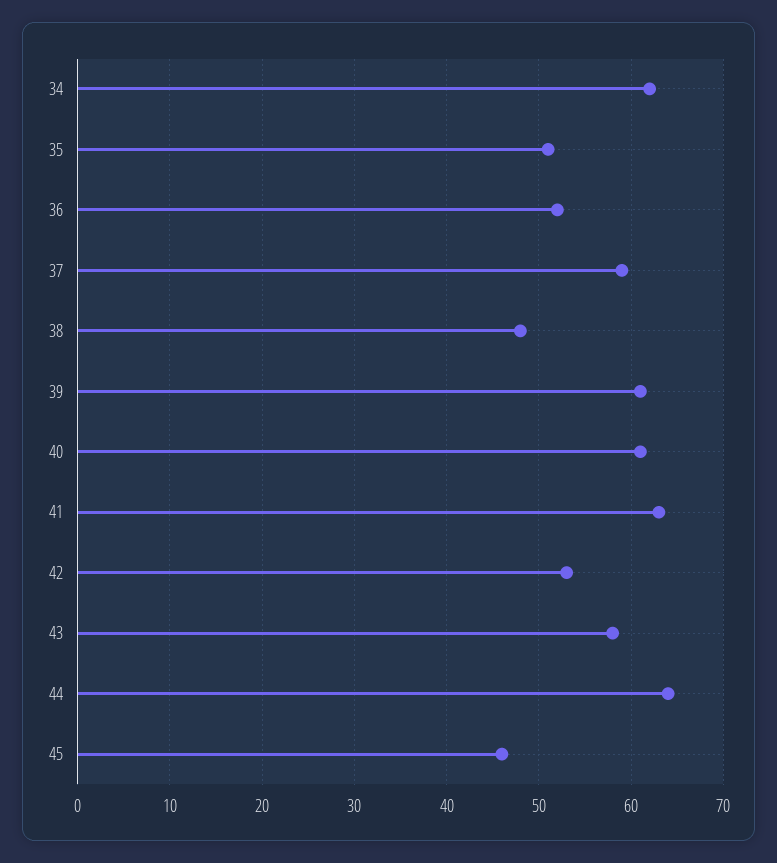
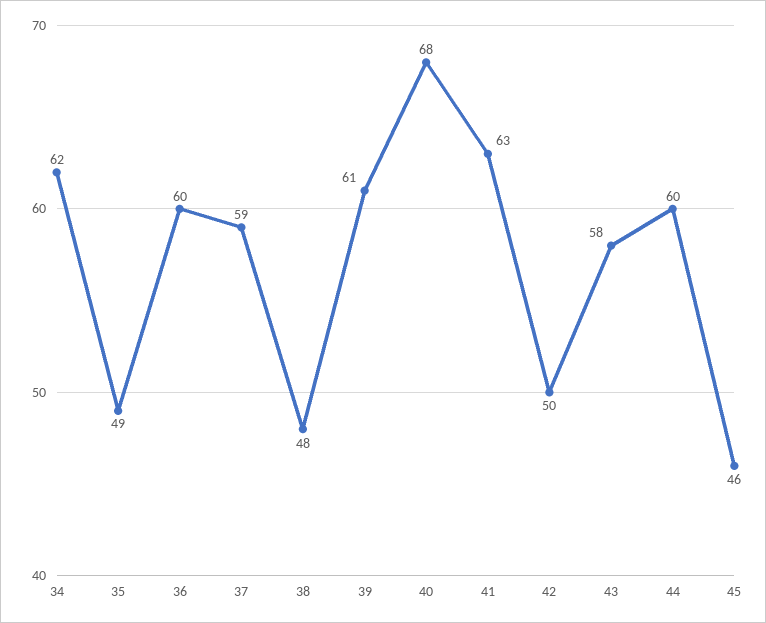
  {
    "34": 62,
-   "35": 51,
+   "35": 49,
-   "36": 52,
+   "36": 60,
    "37": 59,
    "38": 48,
    "39": 61,
-   "40": 61,
+   "40": 68,
    "41": 63,
-   "42": 53,
+   "42": 50,
    "43": 58,
-   "44": 64,
+   "44": 60,
    "45": 46
  }

